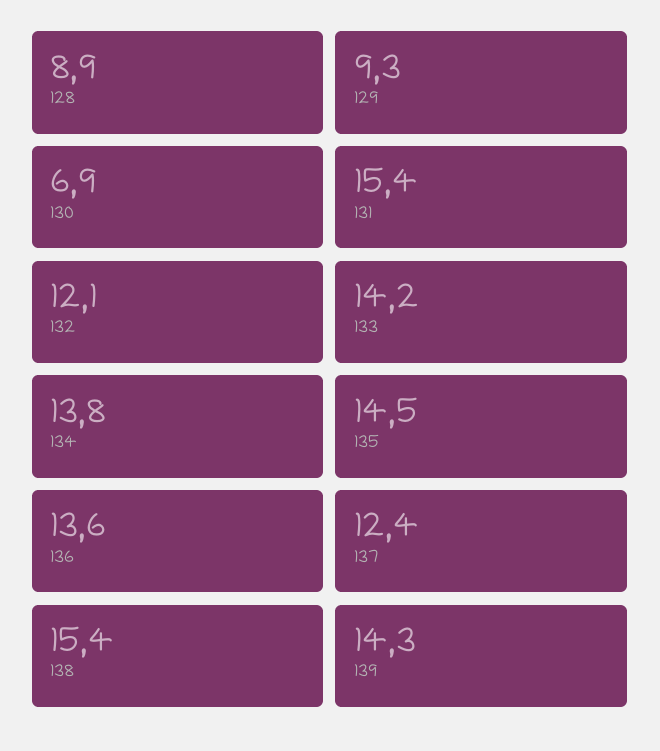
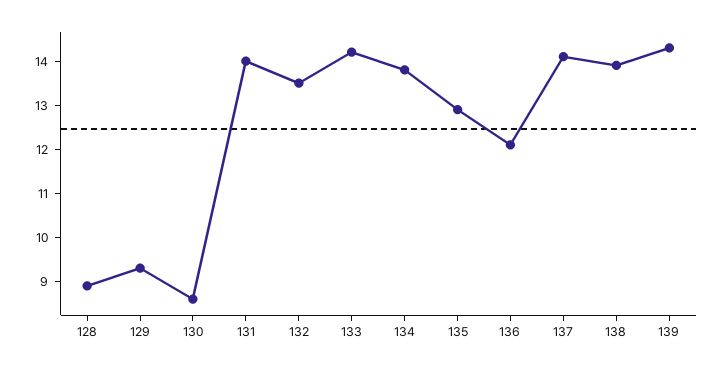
  {
    "128": 8.9,
    "129": 9.3,
-   "130": 6.9,
+   "130": 8.5,
-   "131": 15.4,
+   "131": 14,
-   "132": 12.1,
+   "132": 13.5,
    "133": 14.2,
    "134": 13.8,
-   "135": 14.5,
+   "135": 13,
-   "136": 13.6,
+   "136": 12,
-   "137": 12.4,
+   "137": 14,
-   "138": 15.4,
+   "138": 14,
    "139": 14.3
  }

